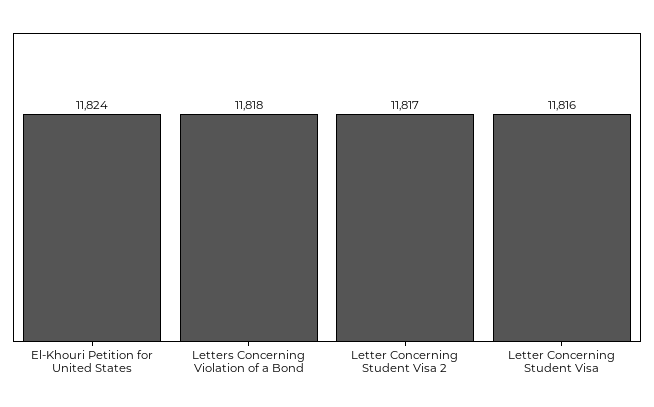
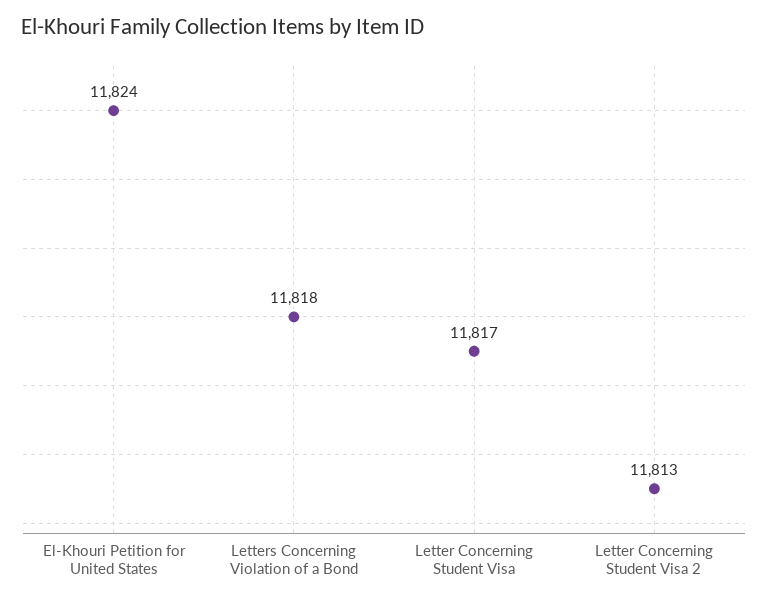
  {
    "El-Khouri Petition for United States": 11824,
    "Letters Concerning Violation of a Bond": 11818,
-   "Letter Concerning Student Visa 2": 11817,
+   "Letter Concerning Student Visa 2": 11813,
-   "Letter Concerning Student Visa": 11816
+   "Letter Concerning Student Visa": 11817
  }

